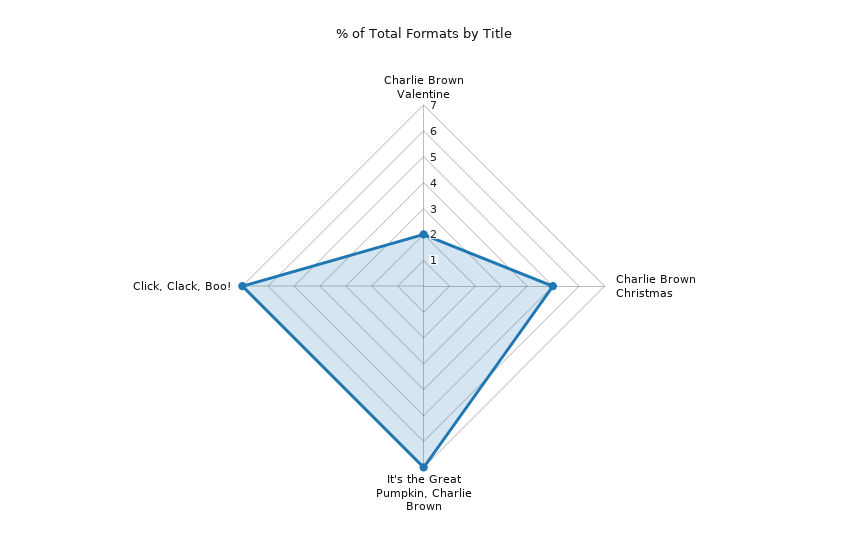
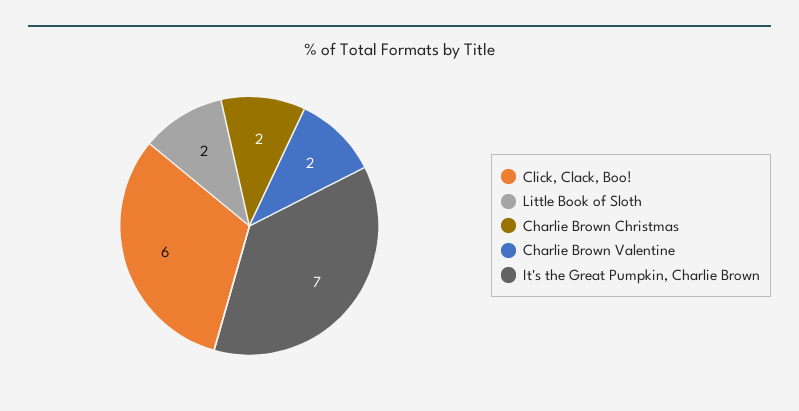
  {
    "Charlie Brown Valentine": 2,
-   "Charlie Brown Christmas": 5,
+   "Charlie Brown Christmas": 2,
    "It's the Great Pumpkin, Charlie Brown": 7,
-   "Click, Clack, Boo!": 7
+   "Click, Clack, Boo!": 6,
+   "Little Book of Sloth": 2
  }

